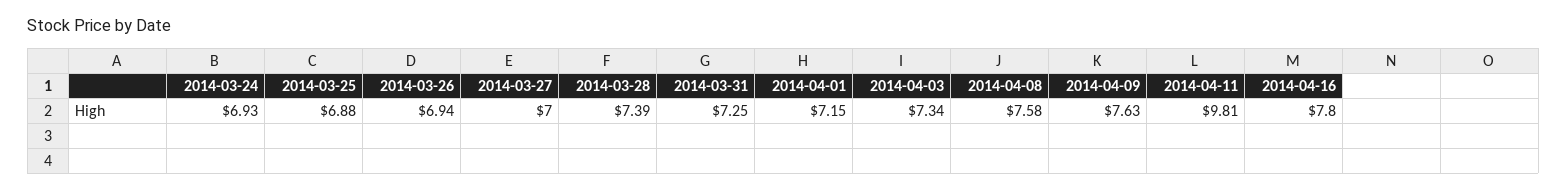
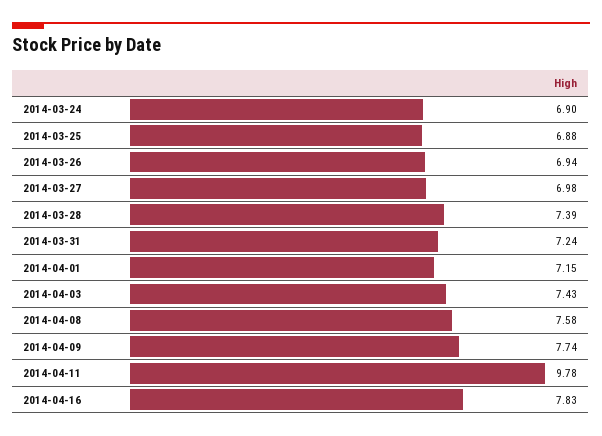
  {
-   "2014-03-24": 6.93,
+   "2014-03-24": 6.9,
    "2014-03-25": 6.88,
    "2014-03-26": 6.94,
-   "2014-03-27": 7,
+   "2014-03-27": 6.98,
    "2014-03-28": 7.39,
-   "2014-03-31": 7.25,
+   "2014-03-31": 7.24,
    "2014-04-01": 7.15,
-   "2014-04-03": 7.34,
+   "2014-04-03": 7.43,
    "2014-04-08": 7.58,
-   "2014-04-09": 7.63,
+   "2014-04-09": 7.74,
-   "2014-04-11": 9.81,
+   "2014-04-11": 9.78,
-   "2014-04-16": 7.8
+   "2014-04-16": 7.83
  }

